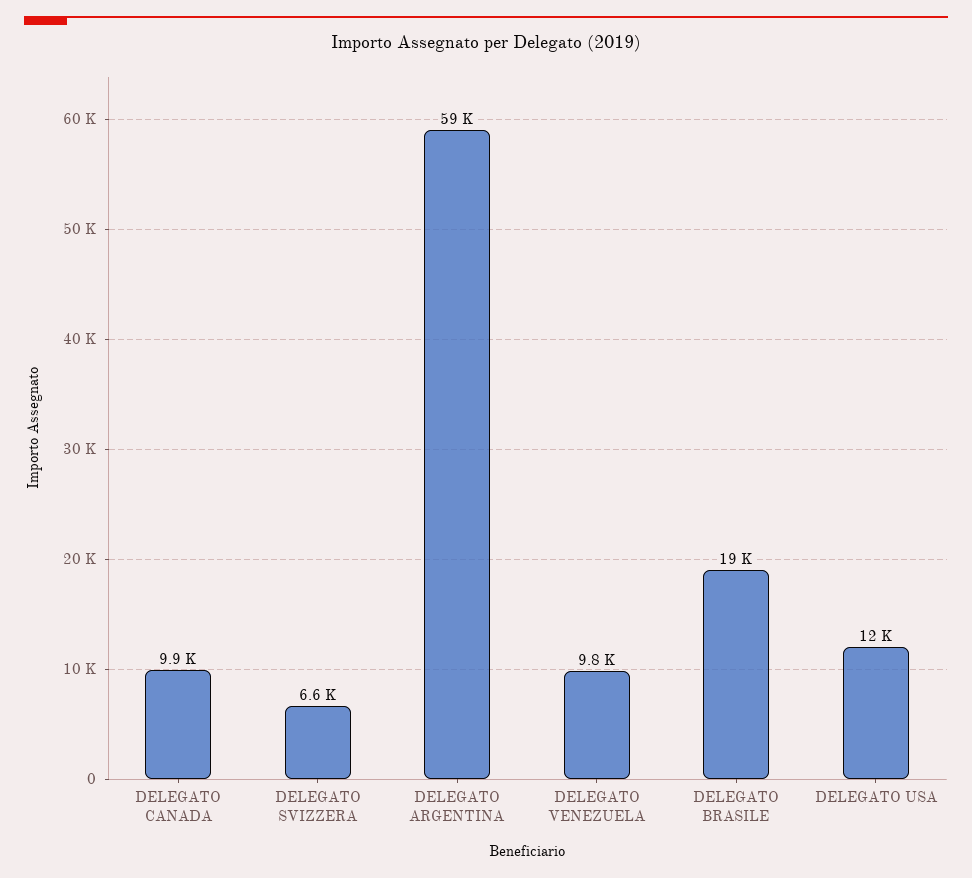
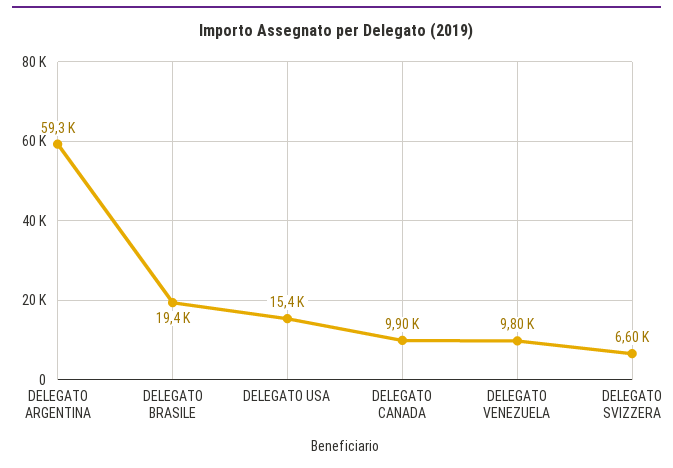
  {
    "DELEGATO CANADA": 9900,
    "DELEGATO SVIZZERA": 6600,
    "DELEGATO ARGENTINA": 59300,
    "DELEGATO VENEZUELA": 9800,
    "DELEGATO BRASILE": 19400,
-   "DELEGATO USA": 12000
+   "DELEGATO USA": 15400
  }

